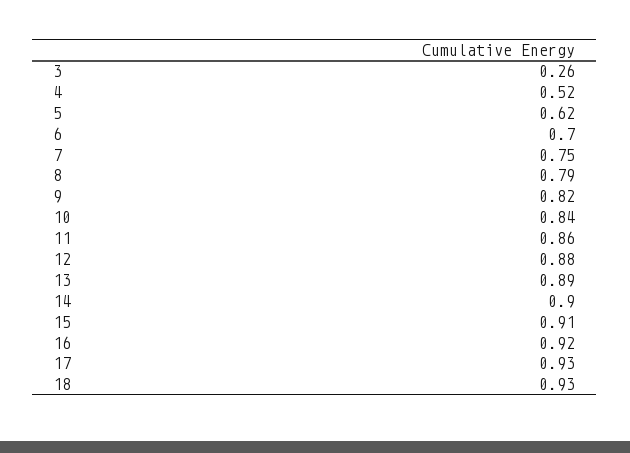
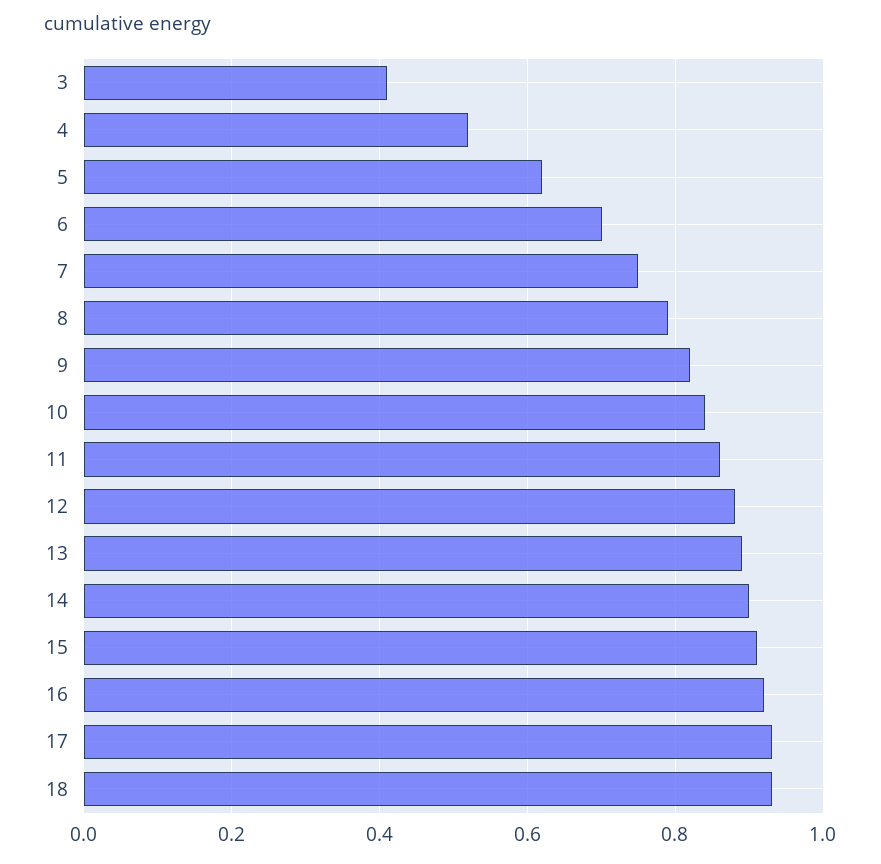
  {
-   "3": 0.26,
+   "3": 0.4,
    "4": 0.52,
    "5": 0.62,
    "6": 0.7,
    "7": 0.75,
    "8": 0.79,
    "9": 0.82,
    "10": 0.84,
    "11": 0.86,
    "12": 0.88,
    "13": 0.89,
    "14": 0.9,
    "15": 0.91,
    "16": 0.92,
    "17": 0.93,
    "18": 0.93
  }

